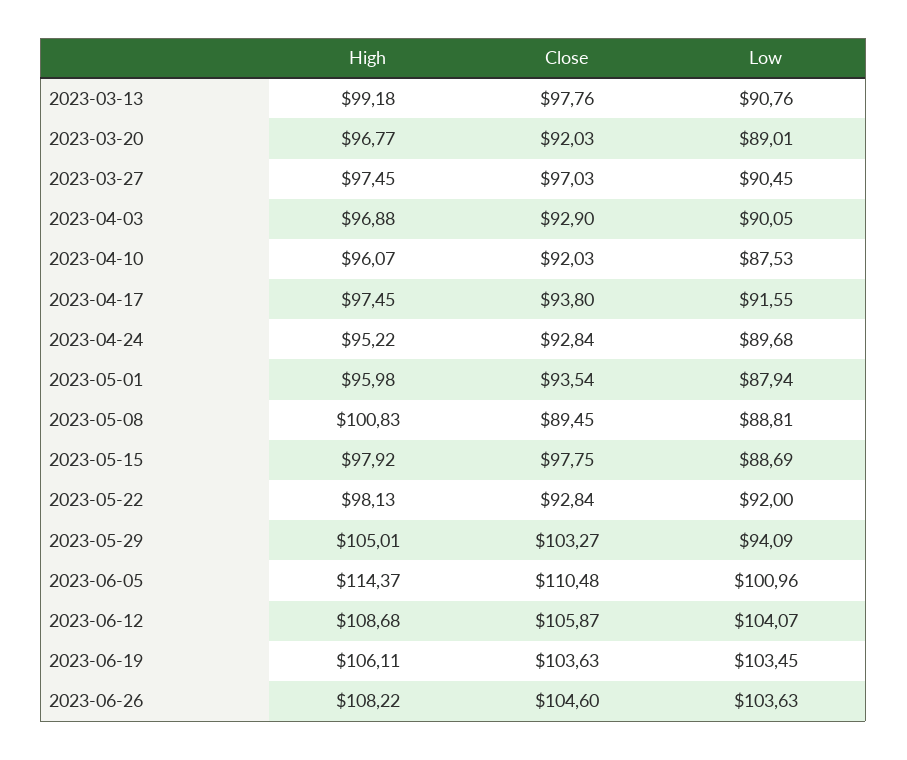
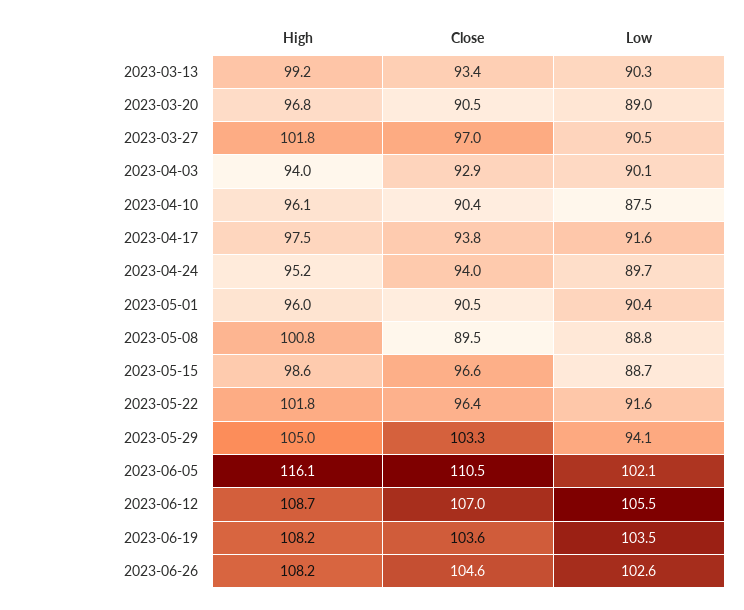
  {
    "High": {
      "2023-03-13": 99.18,
      "2023-03-20": 96.77,
-     "2023-03-27": 97.45,
+     "2023-03-27": 101.8,
-     "2023-04-03": 96.88,
+     "2023-04-03": 94,
      "2023-04-10": 96.07,
      "2023-04-17": 97.45,
      "2023-04-24": 95.22,
      "2023-05-01": 95.98,
      "2023-05-08": 100.83,
-     "2023-05-15": 97.92,
+     "2023-05-15": 98.6,
-     "2023-05-22": 98.13,
+     "2023-05-22": 101.8,
      "2023-05-29": 105.01,
-     "2023-06-05": 114.37,
+     "2023-06-05": 116.1,
      "2023-06-12": 108.68,
-     "2023-06-19": 106.11,
+     "2023-06-19": 108.2,
      "2023-06-26": 108.22
    },
    "Close": {
-     "2023-03-13": 97.76,
+     "2023-03-13": 93.4,
-     "2023-03-20": 92.03,
+     "2023-03-20": 90.5,
      "2023-03-27": 97.03,
      "2023-04-03": 92.9,
-     "2023-04-10": 92.03,
+     "2023-04-10": 90.4,
      "2023-04-17": 93.8,
-     "2023-04-24": 92.84,
+     "2023-04-24": 94,
-     "2023-05-01": 93.54,
+     "2023-05-01": 90.5,
      "2023-05-08": 89.45,
-     "2023-05-15": 97.75,
+     "2023-05-15": 96.6,
-     "2023-05-22": 92.84,
+     "2023-05-22": 96.4,
      "2023-05-29": 103.27,
      "2023-06-05": 110.48,
-     "2023-06-12": 105.87,
+     "2023-06-12": 107,
      "2023-06-19": 103.63,
      "2023-06-26": 104.6
    },
    "Low": {
-     "2023-03-13": 90.76,
+     "2023-03-13": 90.3,
      "2023-03-20": 89.01,
      "2023-03-27": 90.45,
      "2023-04-03": 90.05,
      "2023-04-10": 87.53,
      "2023-04-17": 91.55,
      "2023-04-24": 89.68,
-     "2023-05-01": 87.94,
+     "2023-05-01": 90.4,
      "2023-05-08": 88.81,
      "2023-05-15": 88.69,
-     "2023-05-22": 92,
+     "2023-05-22": 91.6,
      "2023-05-29": 94.09,
-     "2023-06-05": 100.96,
+     "2023-06-05": 102.1,
-     "2023-06-12": 104.07,
+     "2023-06-12": 105.5,
      "2023-06-19": 103.45,
-     "2023-06-26": 103.63
+     "2023-06-26": 102.6
    }
  }

